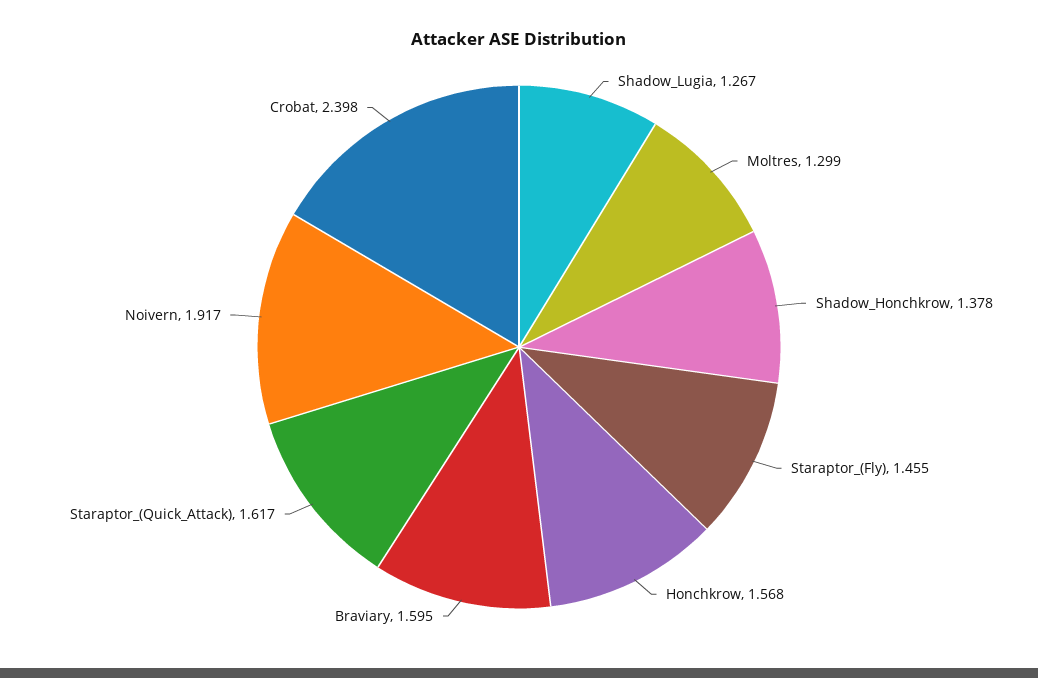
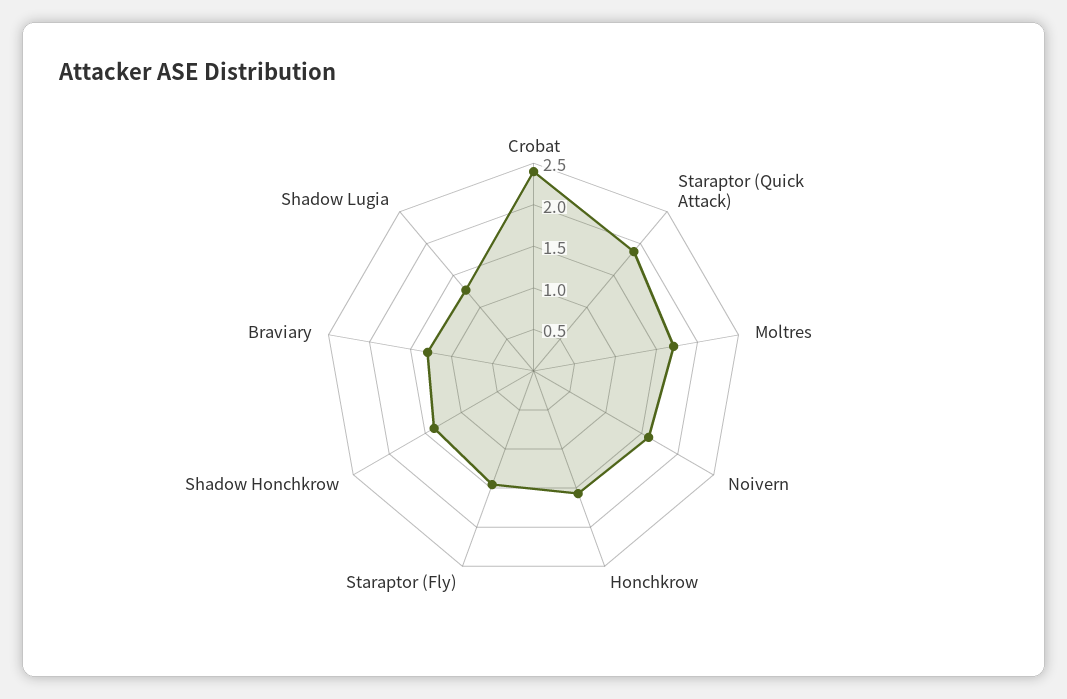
  {
    "Shadow_Lugia": 1.267,
-   "Moltres": 1.299,
+   "Moltres": 1.7,
    "Shadow_Honchkrow": 1.378,
    "Staraptor_(Fly)": 1.455,
    "Honchkrow": 1.568,
-   "Braviary": 1.595,
+   "Braviary": 1.3,
-   "Staraptor_(Quick_Attack)": 1.617,
+   "Staraptor_(Quick_Attack)": 1.9,
-   "Noivern": 1.917,
+   "Noivern": 1.6,
    "Crobat": 2.398
  }

